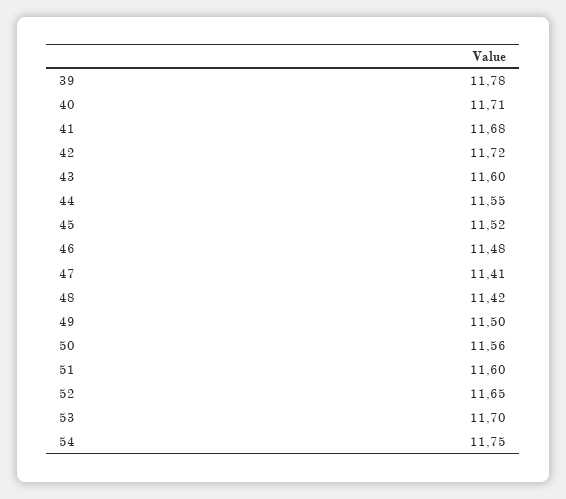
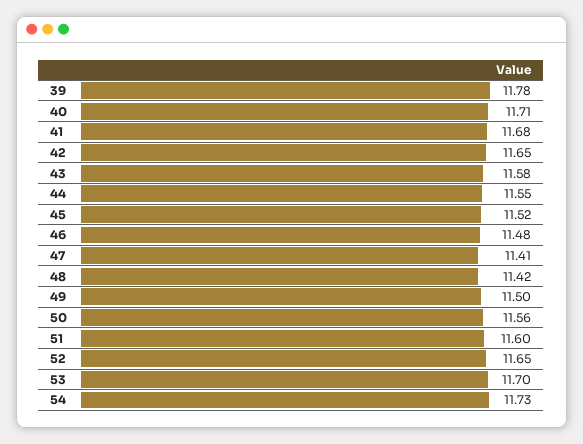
  {
    "39": 11.78,
    "40": 11.71,
    "41": 11.68,
-   "42": 11.72,
+   "42": 11.65,
-   "43": 11.6,
+   "43": 11.58,
    "44": 11.55,
    "45": 11.52,
    "46": 11.48,
    "47": 11.41,
    "48": 11.42,
    "49": 11.5,
    "50": 11.56,
    "51": 11.6,
    "52": 11.65,
    "53": 11.7,
-   "54": 11.75
+   "54": 11.73
  }

